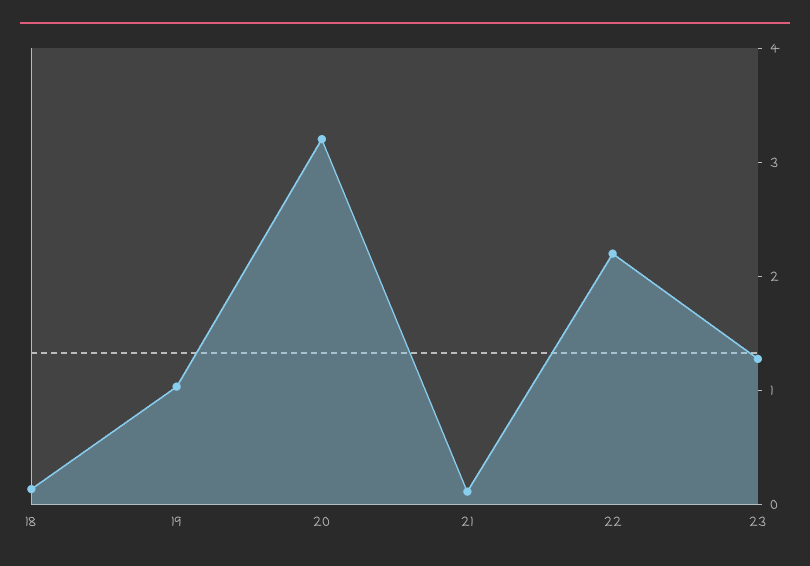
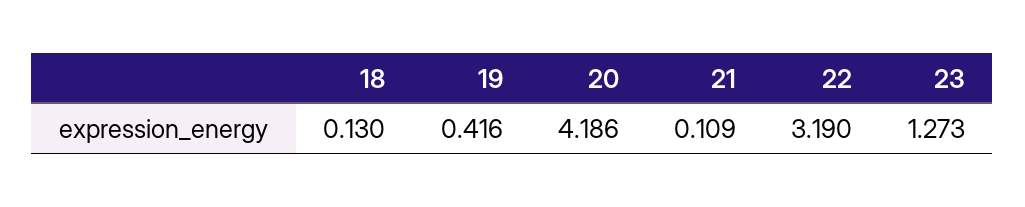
  {
    "18": 0.13,
-   "19": 1,
+   "19": 0.416,
-   "20": 3.2,
+   "20": 4.186,
    "21": 0.109,
-   "22": 2.2,
+   "22": 3.19,
    "23": 1.273
  }

